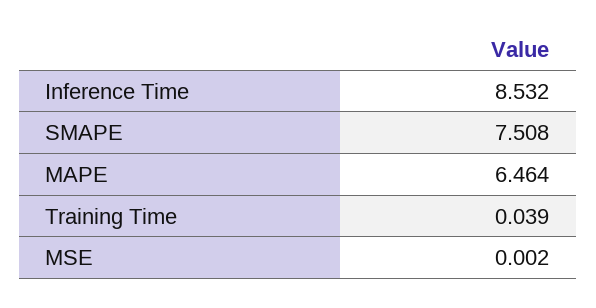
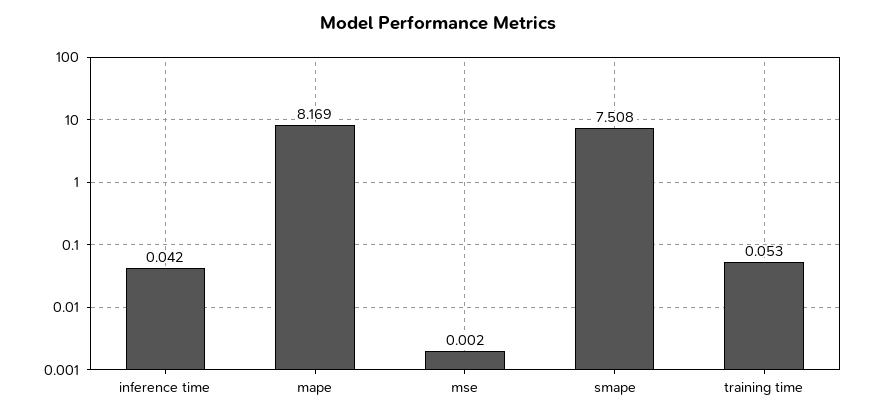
  {
-   "Inference Time": 8.532,
+   "Inference Time": 0.042,
    "SMAPE": 7.508,
-   "MAPE": 6.464,
+   "MAPE": 8.169,
-   "Training Time": 0.039,
+   "Training Time": 0.053,
    "MSE": 0.002
  }

